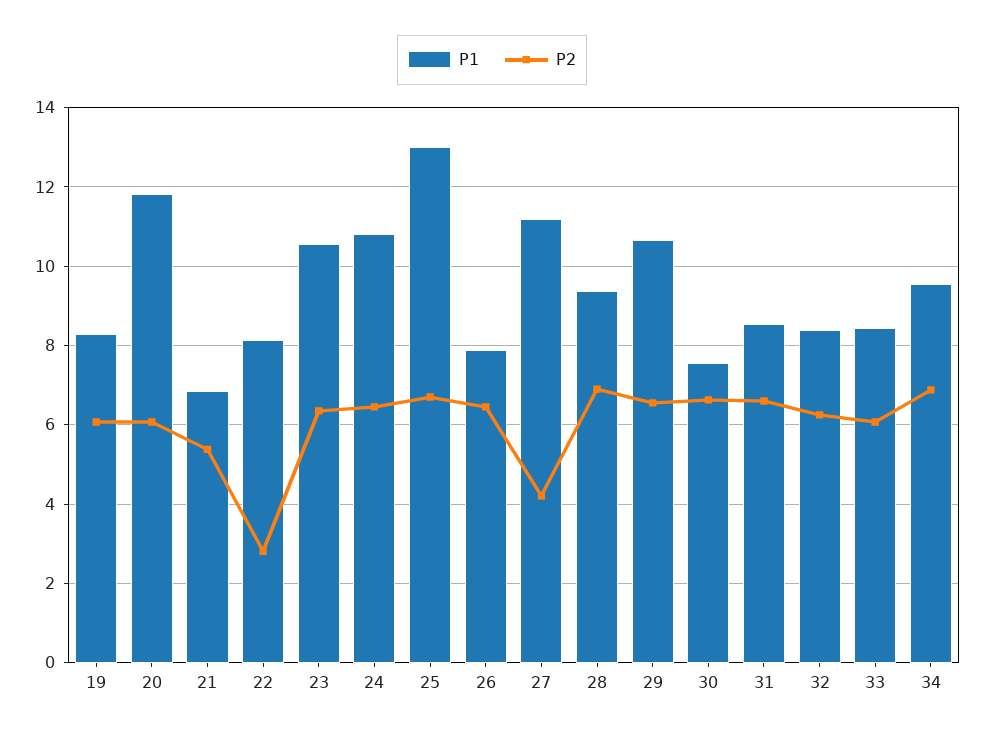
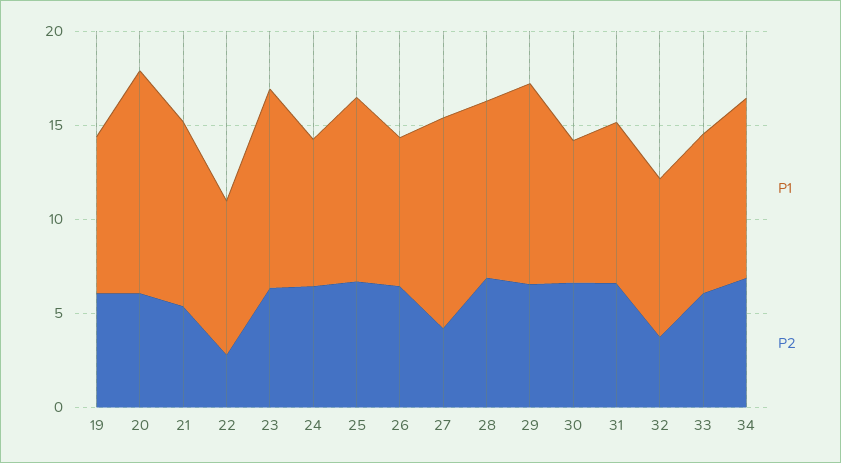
  {
    "P1": {
      "19": 8.4,
      "20": 11.8,
-     "21": 6.8,
+     "21": 10,
      "22": 8.2,
      "23": 10.6,
-     "24": 10.8,
+     "24": 8,
-     "25": 13,
+     "25": 10,
      "26": 7.8,
      "27": 11.2,
      "28": 9.4,
      "29": 10.6,
      "30": 7.6,
      "31": 8.6,
      "32": 8.4,
      "33": 8.4,
      "34": 9.6
    },
    "P2": {
      "19": 6,
      "20": 6,
      "21": 5.4,
      "22": 2.8,
      "23": 6.4,
      "24": 6.4,
      "25": 6.8,
      "26": 6.4,
      "27": 4.2,
      "28": 7,
      "29": 6.6,
      "30": 6.6,
      "31": 6.6,
-     "32": 6.2,
+     "32": 4,
      "33": 6,
      "34": 6.8
    }
  }

